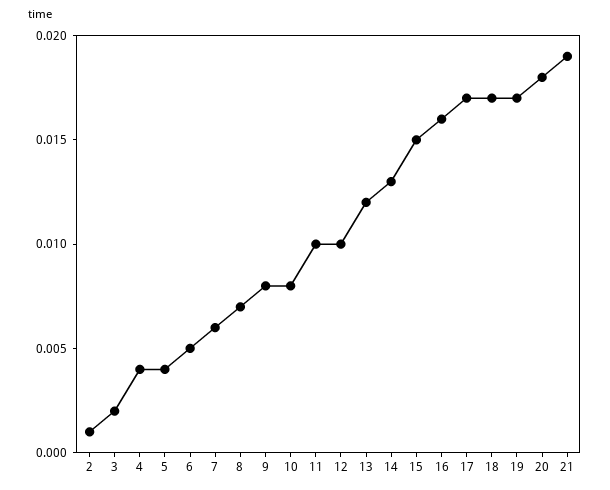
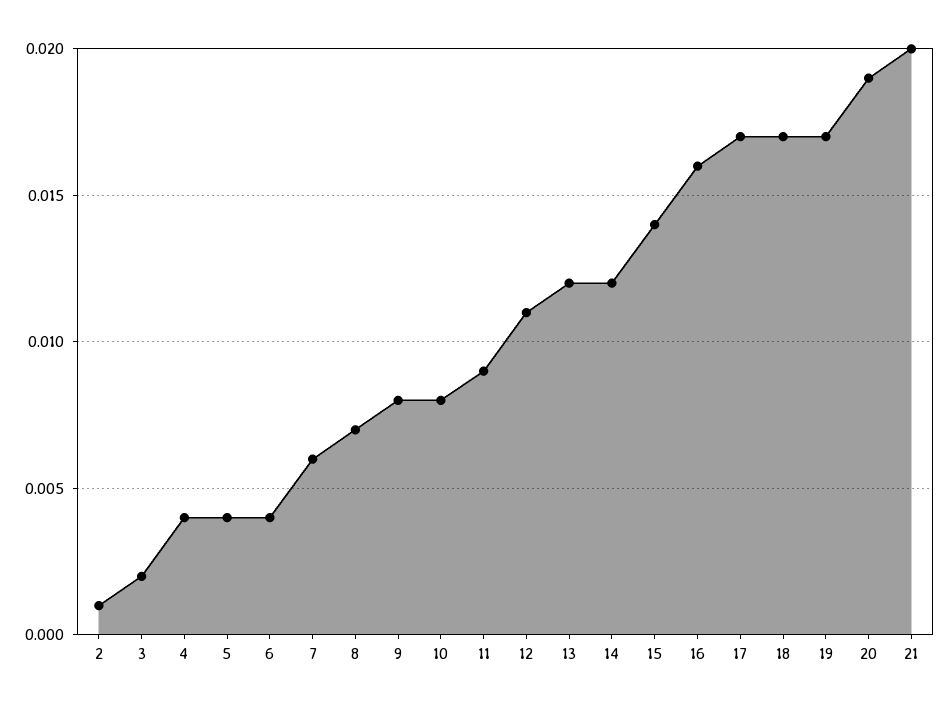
  {
    "2": 0.001,
    "3": 0.002,
    "4": 0.004,
    "5": 0.004,
-   "6": 0.005,
+   "6": 0.004,
    "7": 0.006,
    "8": 0.007,
    "9": 0.008,
    "10": 0.008,
-   "11": 0.01,
+   "11": 0.009,
-   "12": 0.01,
+   "12": 0.011,
    "13": 0.012,
-   "14": 0.013,
+   "14": 0.012,
-   "15": 0.015,
+   "15": 0.014,
    "16": 0.016,
    "17": 0.017,
    "18": 0.017,
    "19": 0.017,
-   "20": 0.018,
+   "20": 0.019,
-   "21": 0.019
+   "21": 0.02
  }

